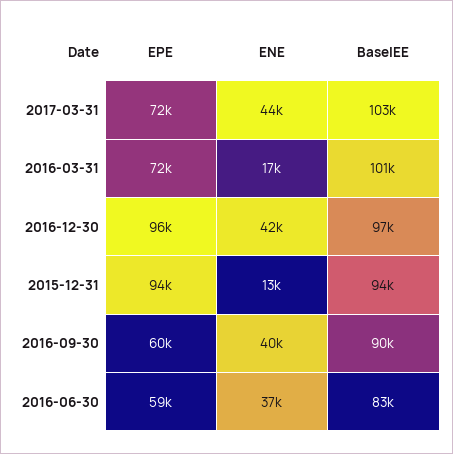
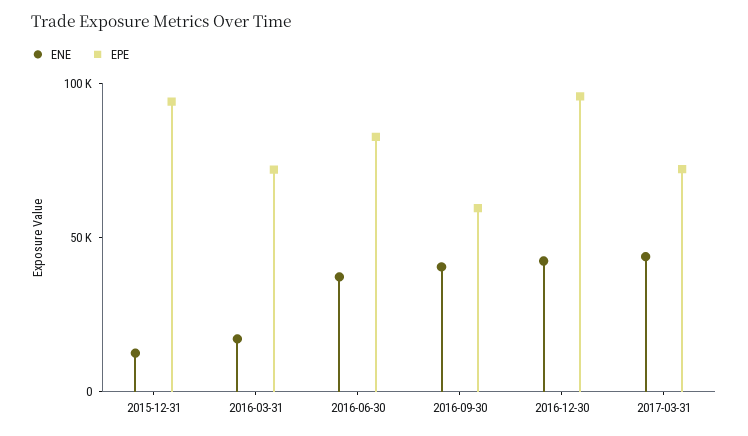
  {
    "EPE": {
      "2017-03-31": 72000,
      "2016-03-31": 72000,
      "2016-12-30": 96000,
      "2015-12-31": 94000,
      "2016-09-30": 60000,
-     "2016-06-30": 59000
+     "2016-06-30": 80000
    },
    "ENE": {
      "2017-03-31": 44000,
      "2016-03-31": 17000,
      "2016-12-30": 42000,
      "2015-12-31": 13000,
      "2016-09-30": 40000,
      "2016-06-30": 37000
-   },
+   }
-   "BaselEE": {
-     "2017-03-31": 103000,
-     "2016-03-31": 101000,
-     "2016-12-30": 97000,
-     "2015-12-31": 94000,
-     "2016-09-30": 90000,
-     "2016-06-30": 83000
-   }
  }

